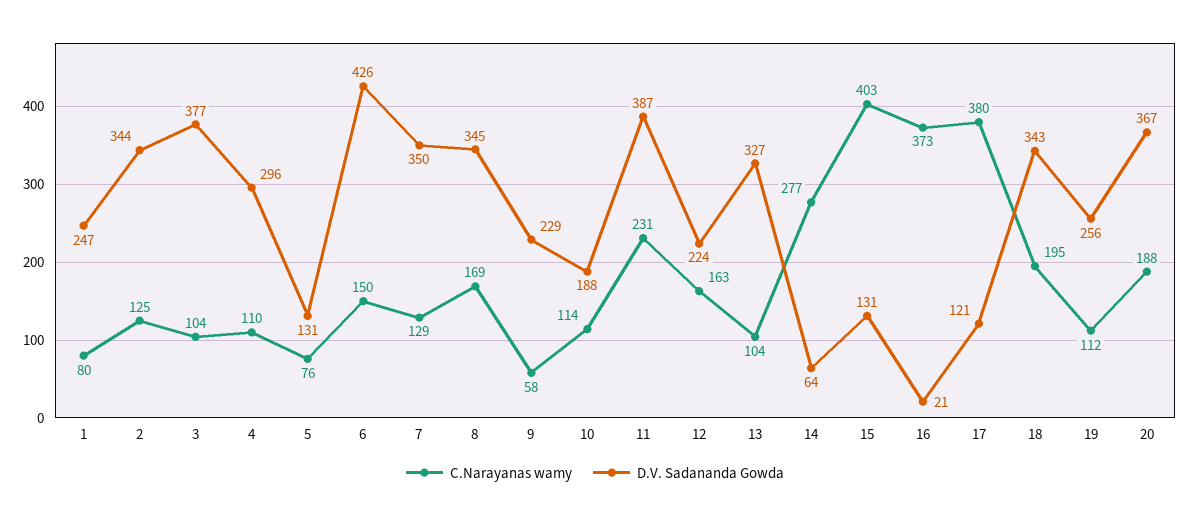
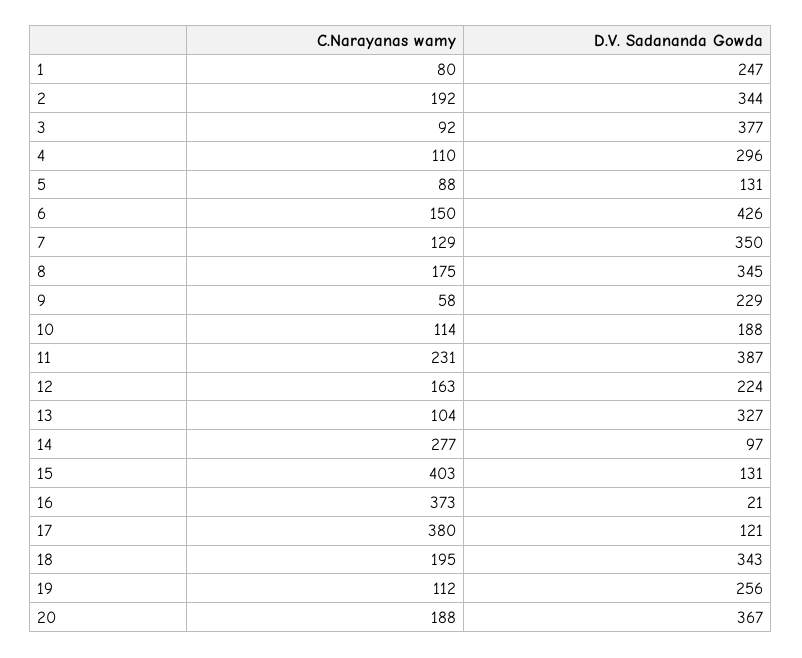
  {
    "C.Narayanas wamy": {
      "1": 80,
-     "2": 125,
+     "2": 192,
-     "3": 104,
+     "3": 92,
      "4": 110,
-     "5": 76,
+     "5": 88,
      "6": 150,
      "7": 129,
-     "8": 169,
+     "8": 175,
      "9": 58,
      "10": 114,
      "11": 231,
      "12": 163,
      "13": 104,
      "14": 277,
      "15": 403,
      "16": 373,
      "17": 380,
      "18": 195,
      "19": 112,
      "20": 188
    },
    "D.V. Sadananda Gowda": {
      "1": 247,
      "2": 344,
      "3": 377,
      "4": 296,
      "5": 131,
      "6": 426,
      "7": 350,
      "8": 345,
      "9": 229,
      "10": 188,
      "11": 387,
      "12": 224,
      "13": 327,
-     "14": 64,
+     "14": 97,
      "15": 131,
      "16": 21,
      "17": 121,
      "18": 343,
      "19": 256,
      "20": 367
    }
  }

